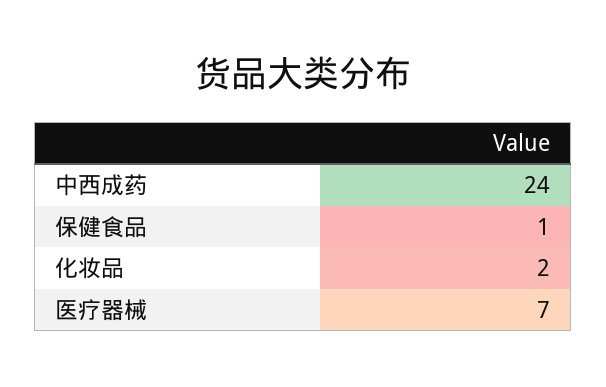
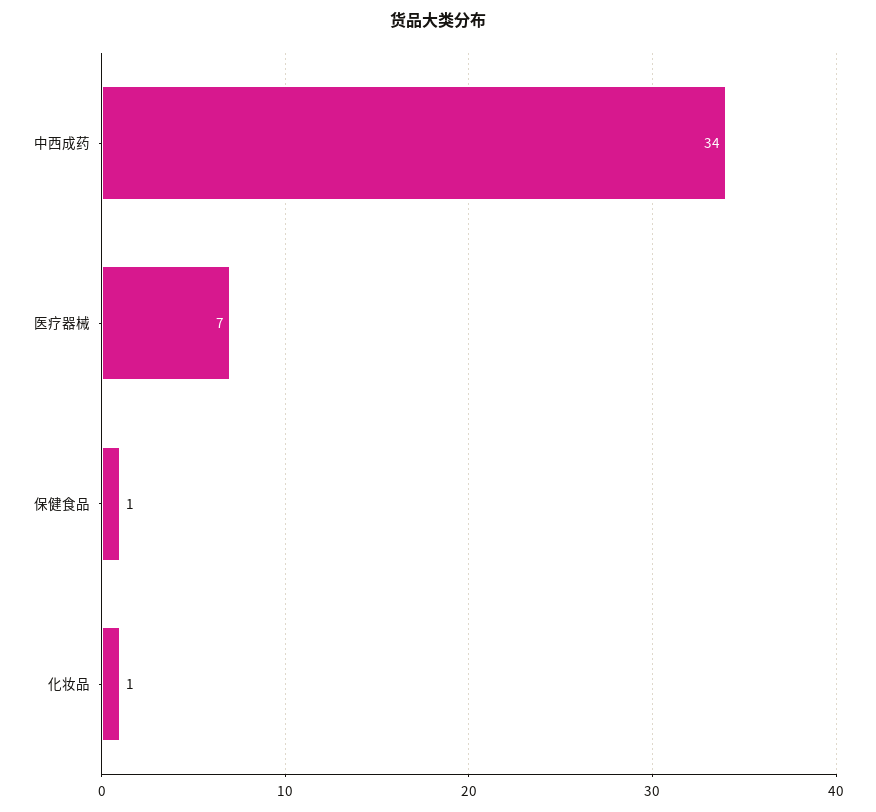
  {
-   "中西成药": 24,
+   "中西成药": 34,
    "保健食品": 1,
-   "化妆品": 2,
+   "化妆品": 1,
    "医疗器械": 7
  }

